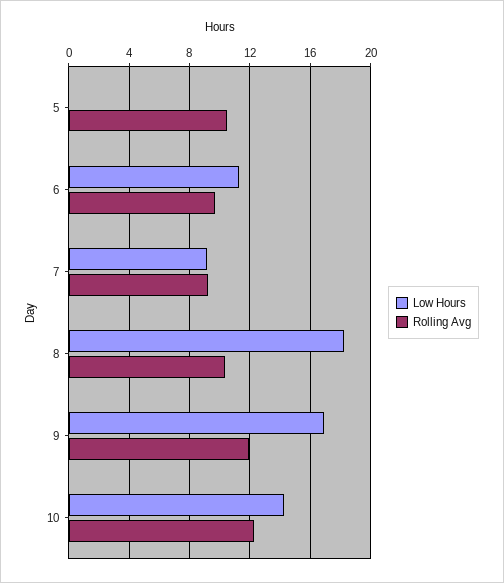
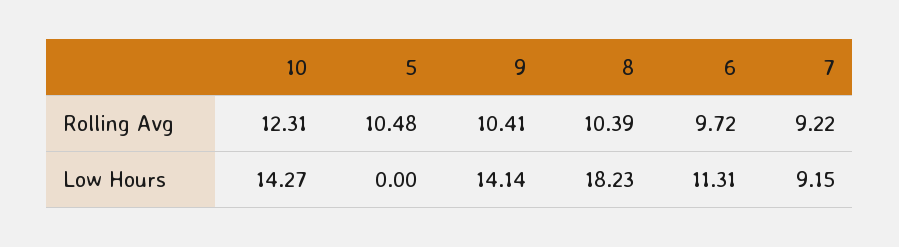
  {
    "Low Hours": {
      "5": 0,
      "6": 11.31,
      "7": 9.15,
      "8": 18.23,
-     "9": 17,
+     "9": 14.14,
      "10": 14.27
    },
    "Rolling Avg": {
      "5": 10.48,
      "6": 9.72,
      "7": 9.22,
      "8": 10.39,
-     "9": 12,
+     "9": 10.41,
      "10": 12.31
    }
  }

